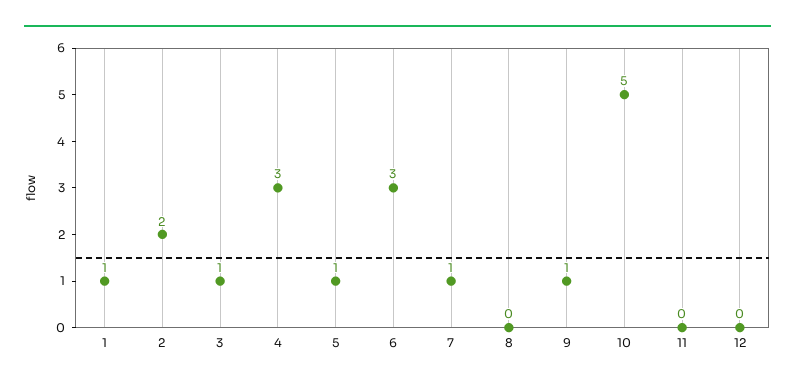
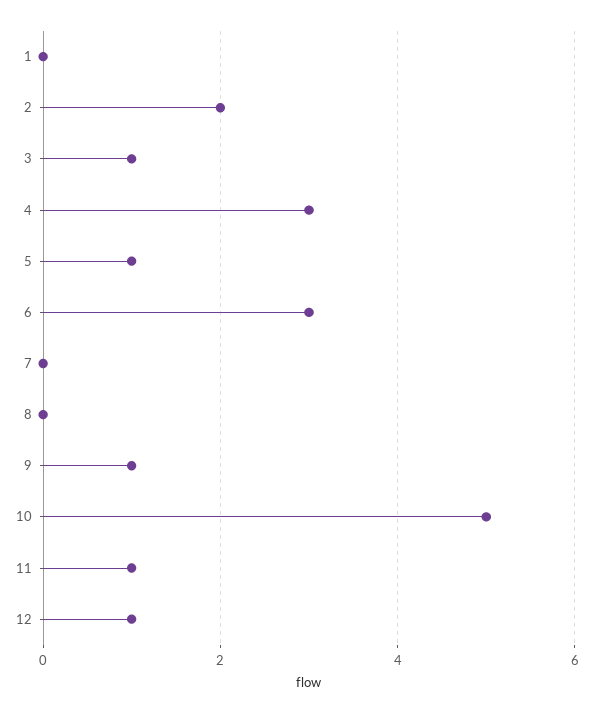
  {
-   "1": 1,
+   "1": 0,
    "2": 2,
    "3": 1,
    "4": 3,
    "5": 1,
    "6": 3,
-   "7": 1,
+   "7": 0,
    "8": 0,
    "9": 1,
    "10": 5,
-   "11": 0,
+   "11": 1,
-   "12": 0
+   "12": 1
  }

